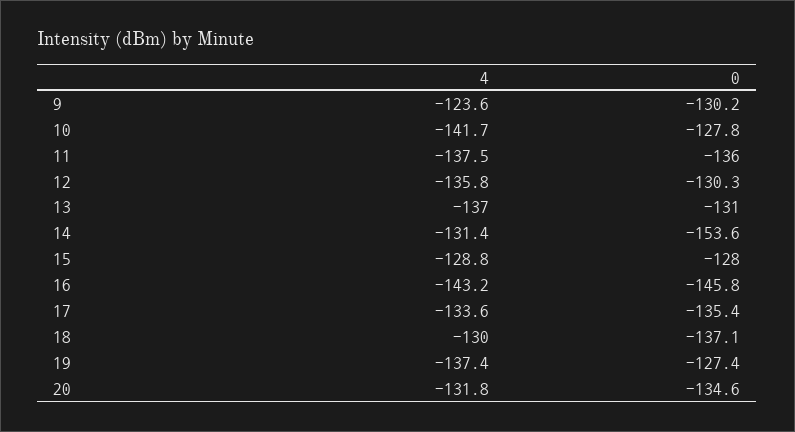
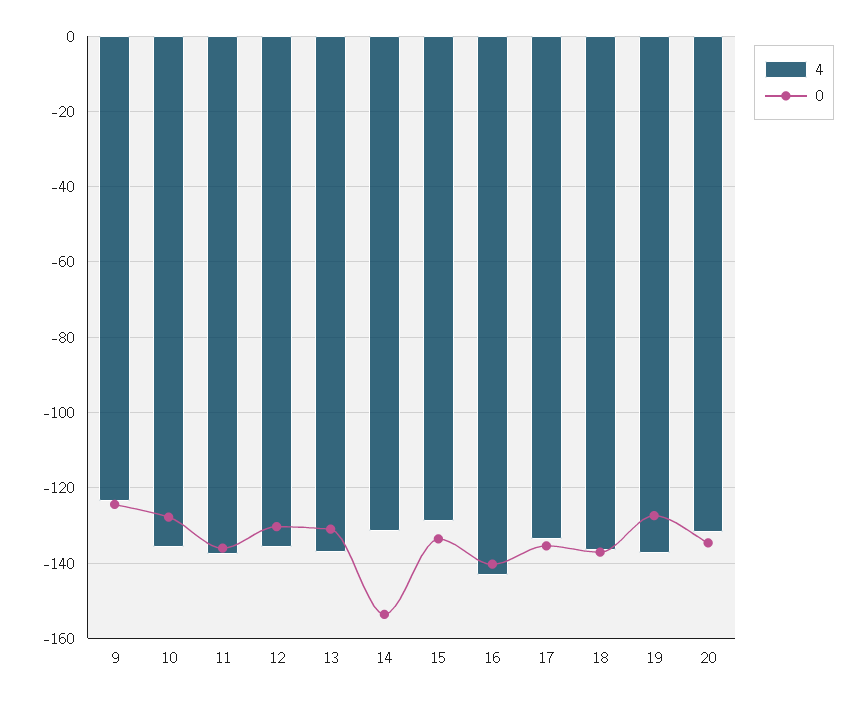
  {
    "4": {
      "9": -123.6,
-     "10": -141.7,
+     "10": -136,
      "11": -137.5,
      "12": -135.8,
      "13": -137,
      "14": -131.4,
      "15": -128.8,
      "16": -143.2,
      "17": -133.6,
-     "18": -130,
+     "18": -136,
      "19": -137.4,
      "20": -131.8
    },
    "0": {
-     "9": -130.2,
+     "9": -124,
      "10": -127.8,
      "11": -136,
      "12": -130.3,
      "13": -131,
      "14": -153.6,
-     "15": -128,
+     "15": -134,
-     "16": -145.8,
+     "16": -140,
      "17": -135.4,
      "18": -137.1,
      "19": -127.4,
      "20": -134.6
    }
  }

